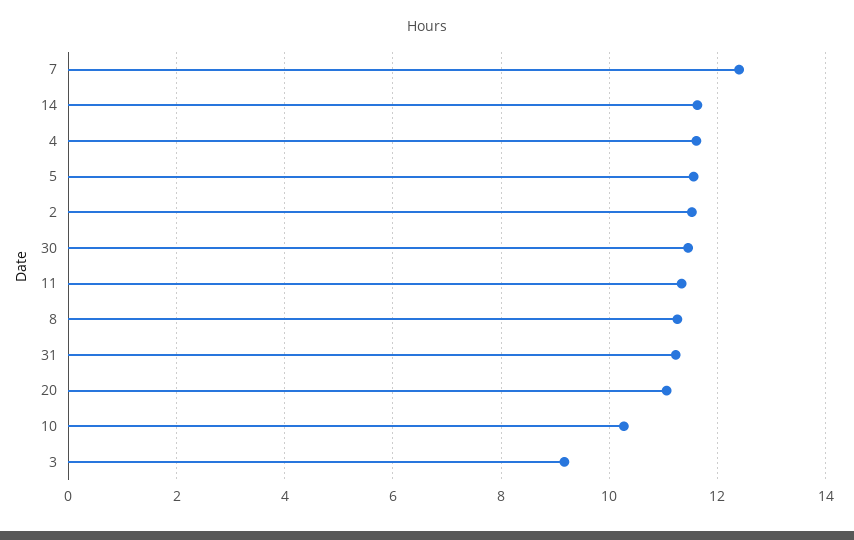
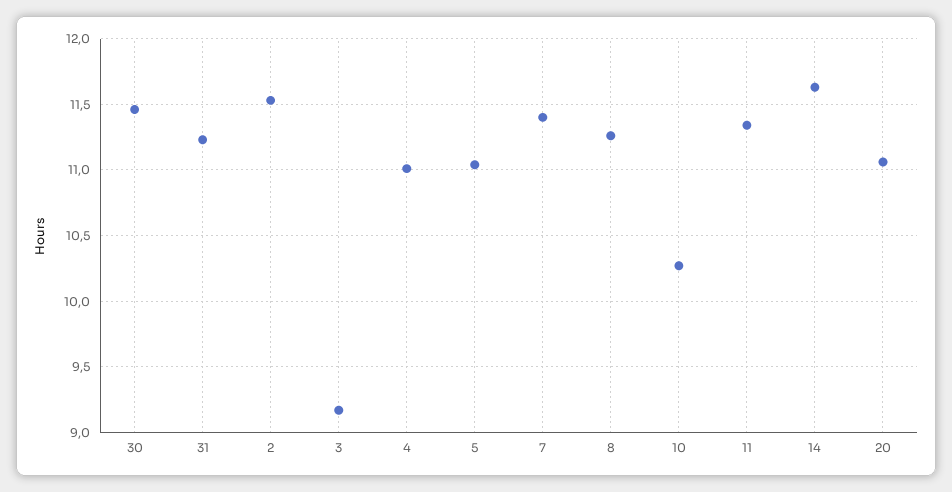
  {
-   "7": 12.4,
+   "7": 11.4,
    "14": 11.65,
-   "4": 11.6,
+   "4": 11,
-   "5": 11.6,
+   "5": 11.05,
    "2": 11.55,
    "30": 11.45,
    "11": 11.35,
    "8": 11.25,
    "31": 11.25,
    "20": 11.05,
    "10": 10.25,
    "3": 9.15
  }

